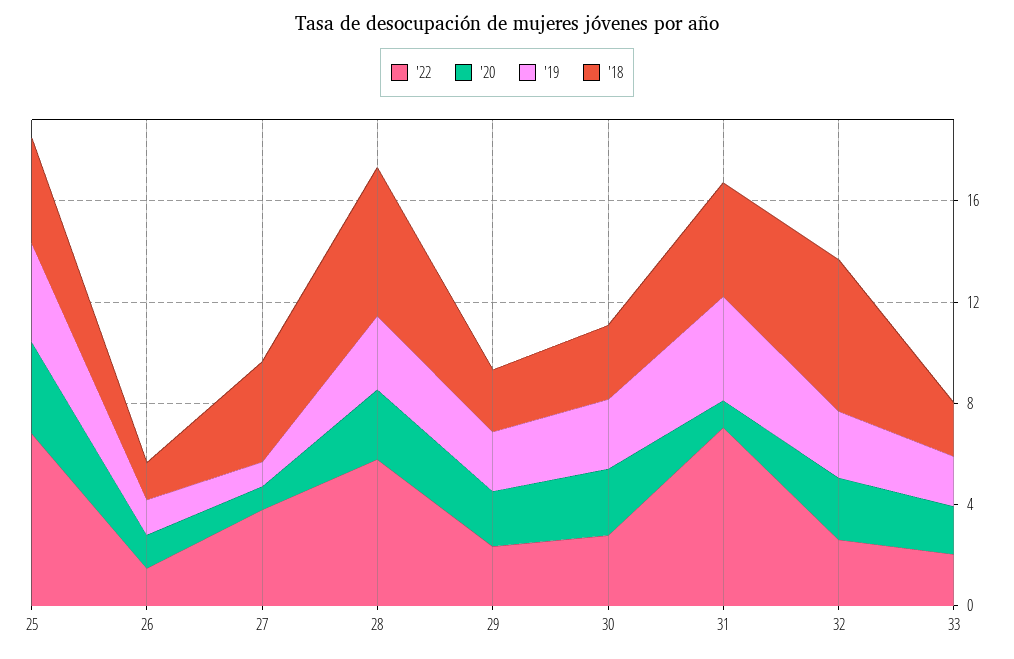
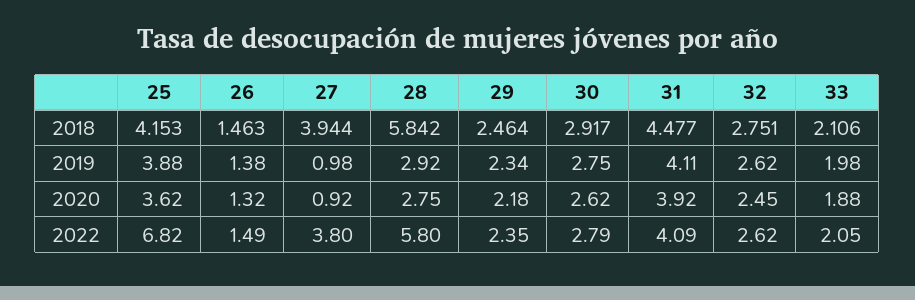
  {
    "'22": {
      "25": 6.82,
      "26": 1.49,
      "27": 3.8,
      "28": 5.8,
      "29": 2.35,
      "30": 2.79,
-     "31": 7,
+     "31": 4.09,
      "32": 2.62,
      "33": 2.05
    },
    "'20": {
      "25": 3.62,
      "26": 1.32,
      "27": 0.92,
      "28": 2.75,
      "29": 2.18,
      "30": 2.62,
-     "31": 1,
+     "31": 3.92,
      "32": 2.45,
      "33": 1.88
    },
    "'19": {
      "25": 3.88,
      "26": 1.38,
      "27": 0.98,
      "28": 2.92,
      "29": 2.34,
      "30": 2.75,
      "31": 4.11,
      "32": 2.62,
      "33": 1.98
    },
    "'18": {
      "25": 4.153,
      "26": 1.463,
      "27": 3.944,
      "28": 5.842,
      "29": 2.464,
      "30": 2.917,
      "31": 4.477,
-     "32": 6,
+     "32": 2.751,
      "33": 2.106
    }
  }

